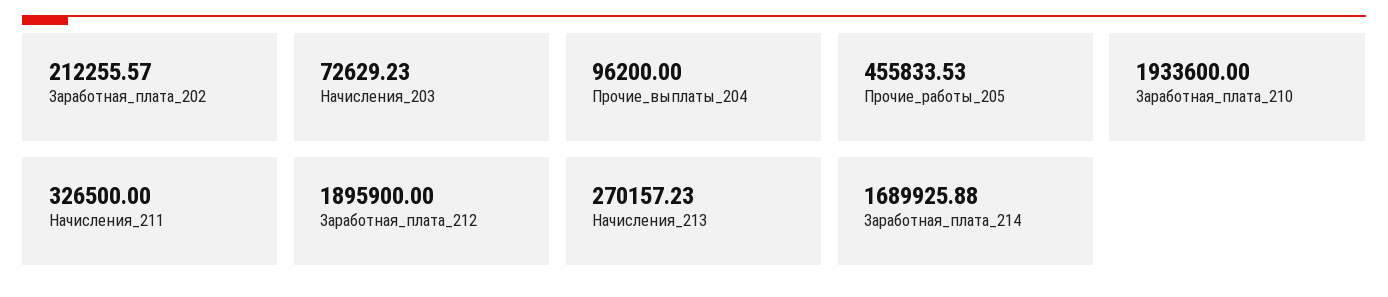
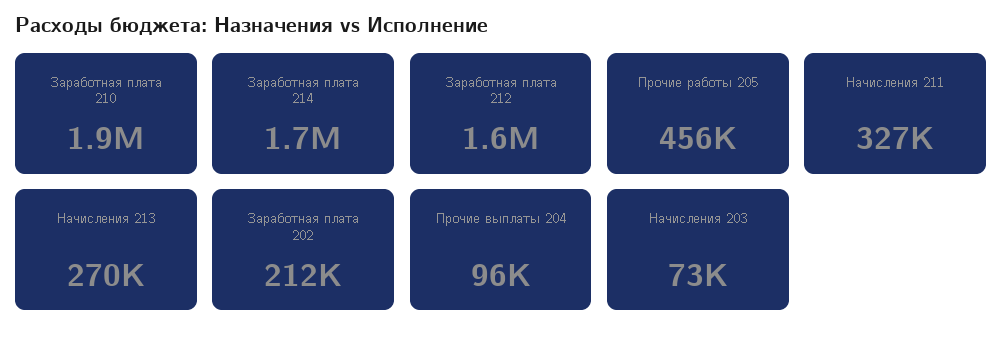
  {
    "Заработная_плата_202": 212255.57,
    "Начисления_203": 72629.23,
    "Прочие_выплаты_204": 96200,
    "Прочие_работы_205": 455833.53,
    "Заработная_плата_210": 1933600,
    "Начисления_211": 326500,
-   "Заработная_плата_212": 1895900,
+   "Заработная_плата_212": 1600000,
    "Начисления_213": 270157.23,
    "Заработная_плата_214": 1689925.88
  }

